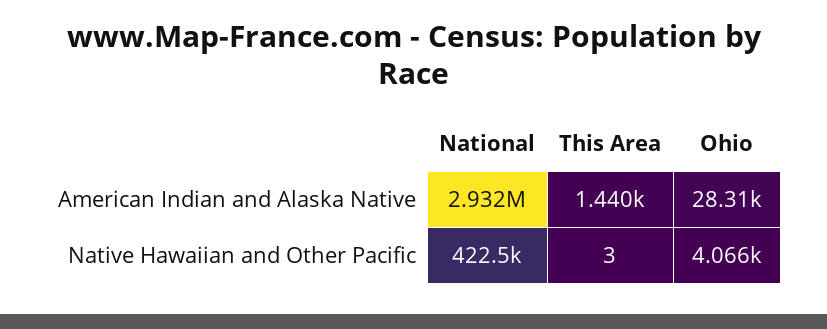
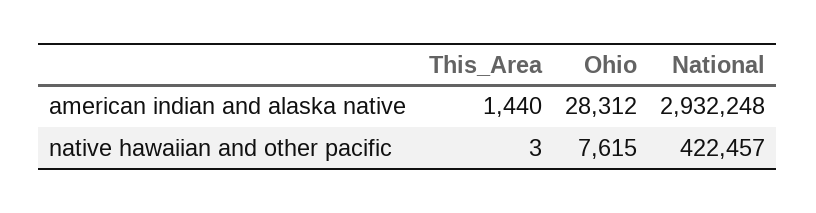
  {
    "National": {
      "American Indian and Alaska Native": 2932248,
      "Native Hawaiian and Other Pacific": 422457
    },
    "This Area": {
      "American Indian and Alaska Native": 1440,
      "Native Hawaiian and Other Pacific": 3
    },
    "Ohio": {
      "American Indian and Alaska Native": 28312,
-     "Native Hawaiian and Other Pacific": 4066
+     "Native Hawaiian and Other Pacific": 7615
    }
  }

